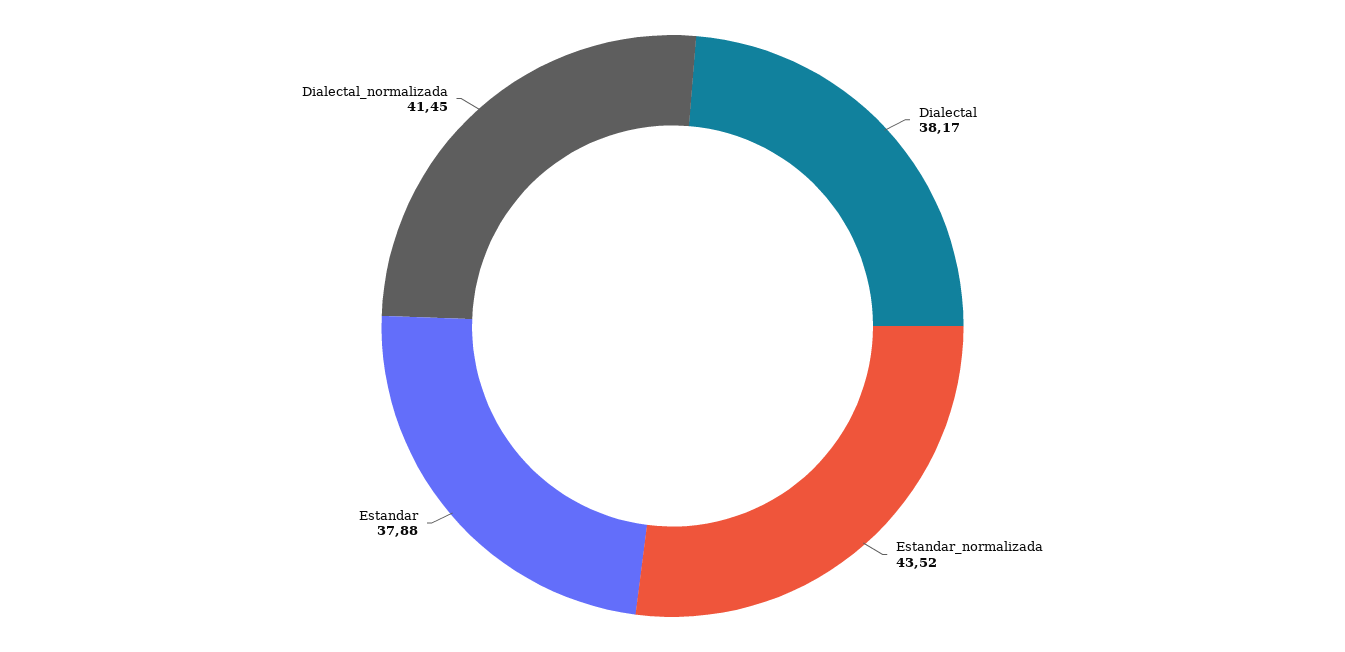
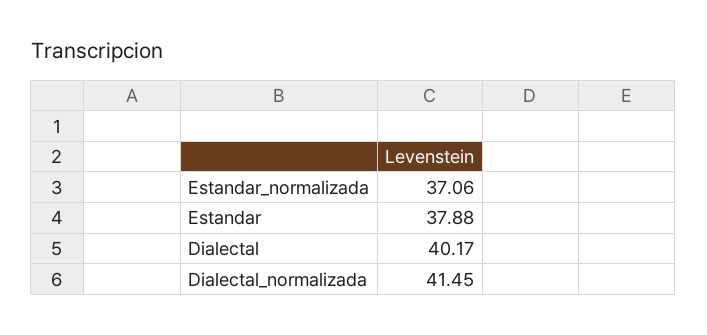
  {
-   "Dialectal": 38.17,
+   "Dialectal": 40.17,
-   "Estandar_normalizada": 43.52,
+   "Estandar_normalizada": 37.06,
    "Estandar": 37.88,
    "Dialectal_normalizada": 41.45
  }

